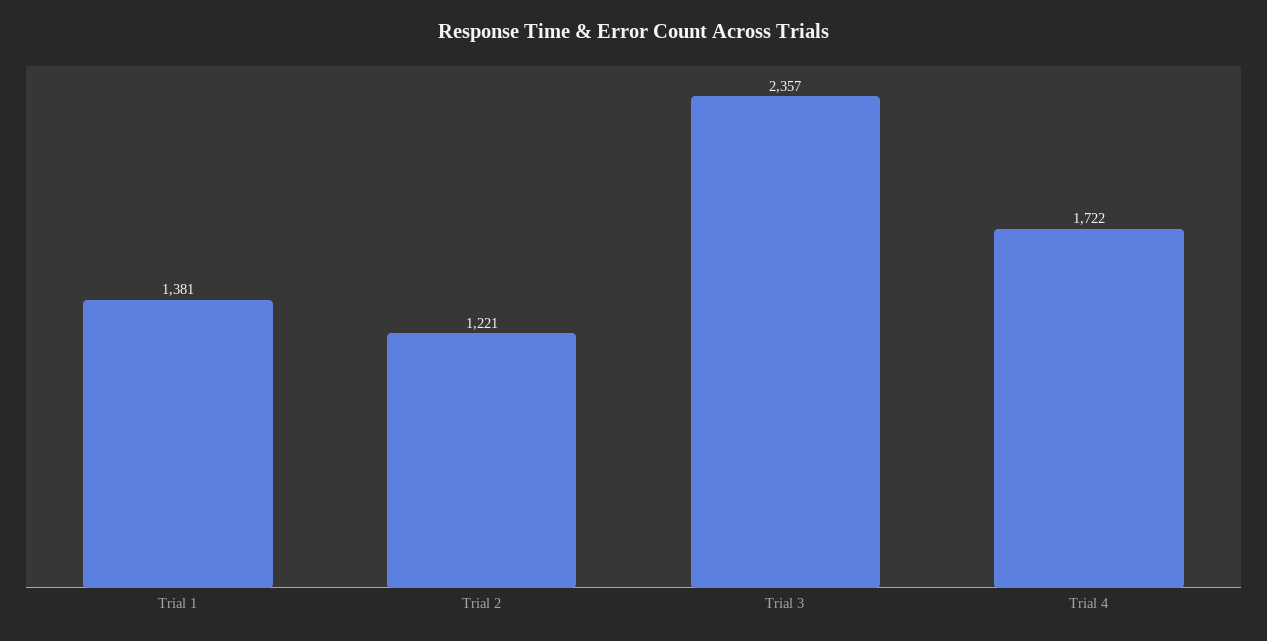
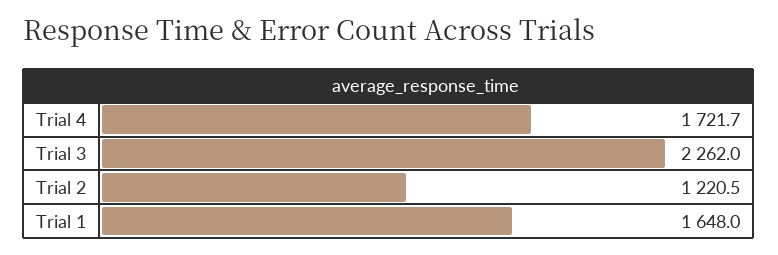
  {
-   "Trial 1": 1381,
+   "Trial 1": 1648,
    "Trial 2": 1220.5,
-   "Trial 3": 2357,
+   "Trial 3": 2262,
    "Trial 4": 1721.7
  }

